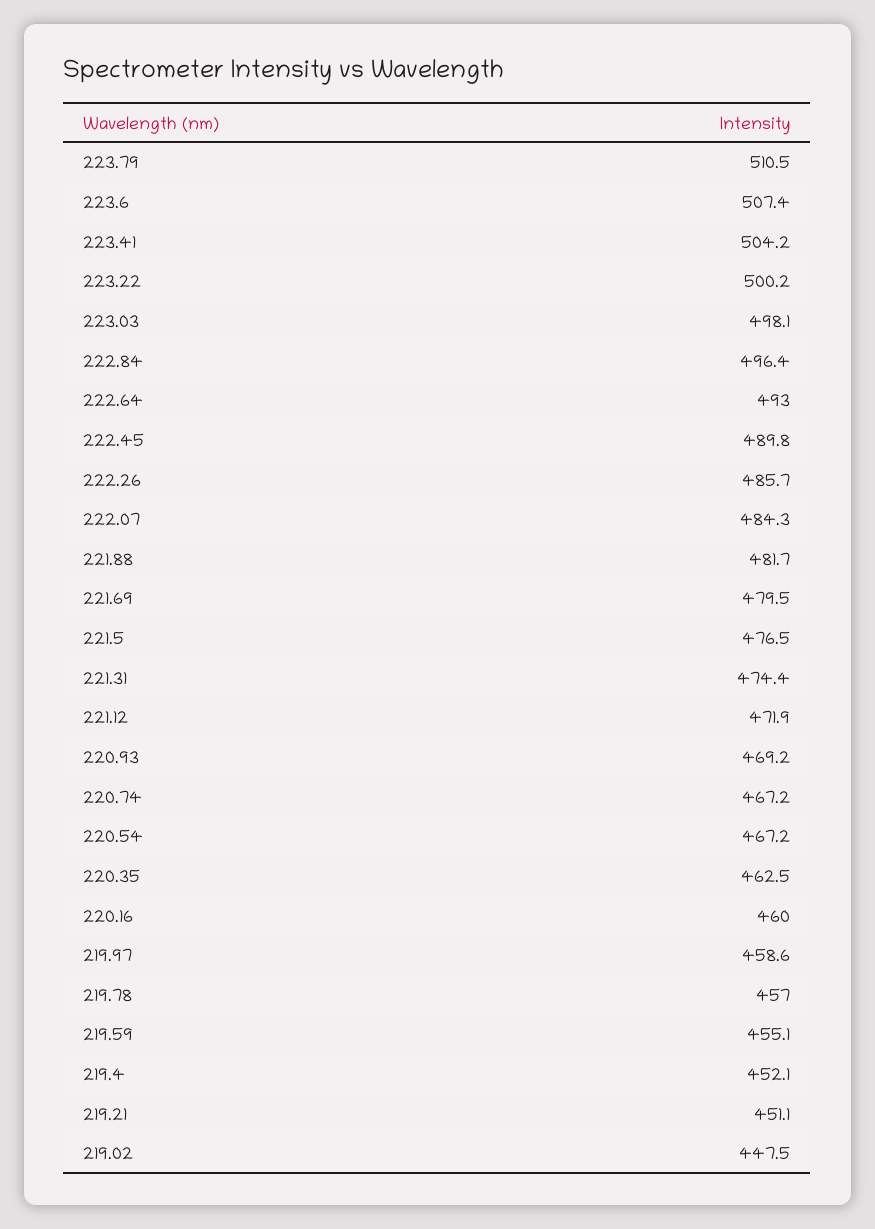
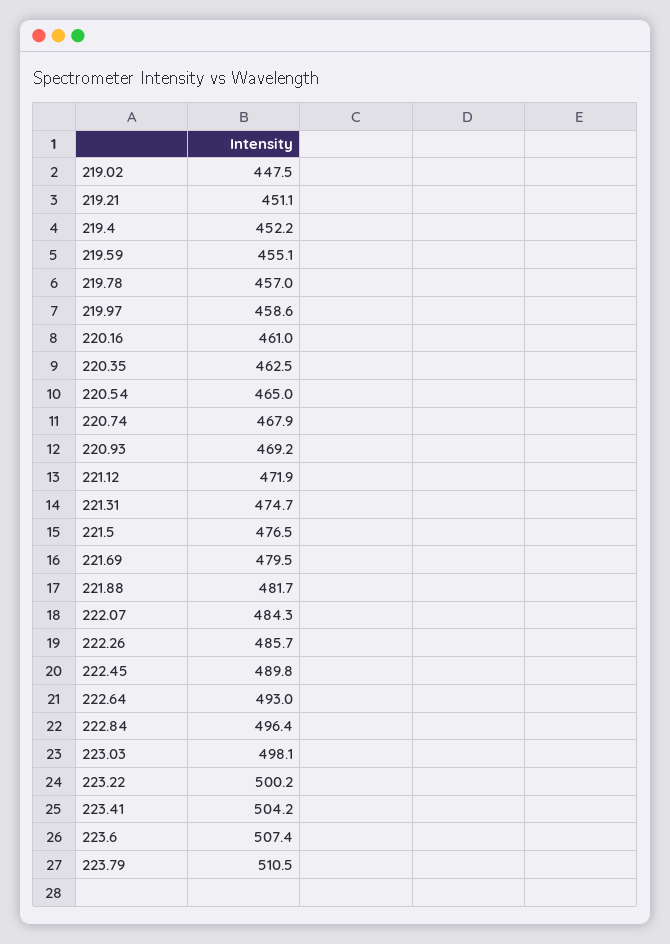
  {
    "223.79": 510.5,
    "223.6": 507.4,
    "223.41": 504.2,
    "223.22": 500.2,
    "223.03": 498.1,
    "222.84": 496.4,
    "222.64": 493,
    "222.45": 489.8,
    "222.26": 485.7,
    "222.07": 484.3,
    "221.88": 481.7,
    "221.69": 479.5,
    "221.5": 476.5,
-   "221.31": 474.4,
+   "221.31": 474.7,
    "221.12": 471.9,
    "220.93": 469.2,
-   "220.74": 467.2,
+   "220.74": 467.9,
-   "220.54": 467.2,
+   "220.54": 465,
    "220.35": 462.5,
-   "220.16": 460,
+   "220.16": 461,
    "219.97": 458.6,
    "219.78": 457,
    "219.59": 455.1,
-   "219.4": 452.1,
+   "219.4": 452.2,
    "219.21": 451.1,
    "219.02": 447.5
  }

